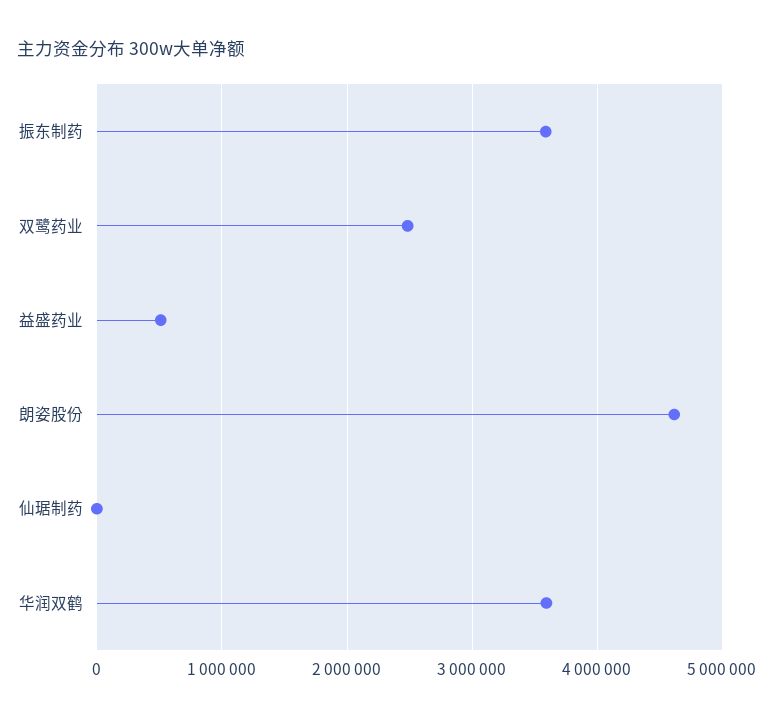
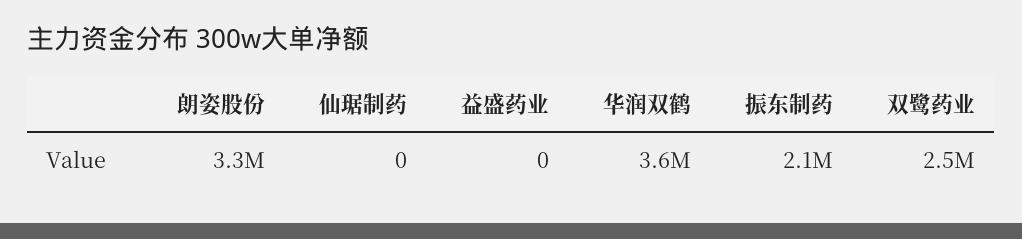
  {
-   "振东制药": 3600000,
+   "振东制药": 2100000,
    "双鹭药业": 2500000,
-   "益盛药业": 500000,
+   "益盛药业": 0,
-   "朗姿股份": 4600000,
+   "朗姿股份": 3300000,
    "仙琚制药": 0,
    "华润双鹤": 3600000
  }

